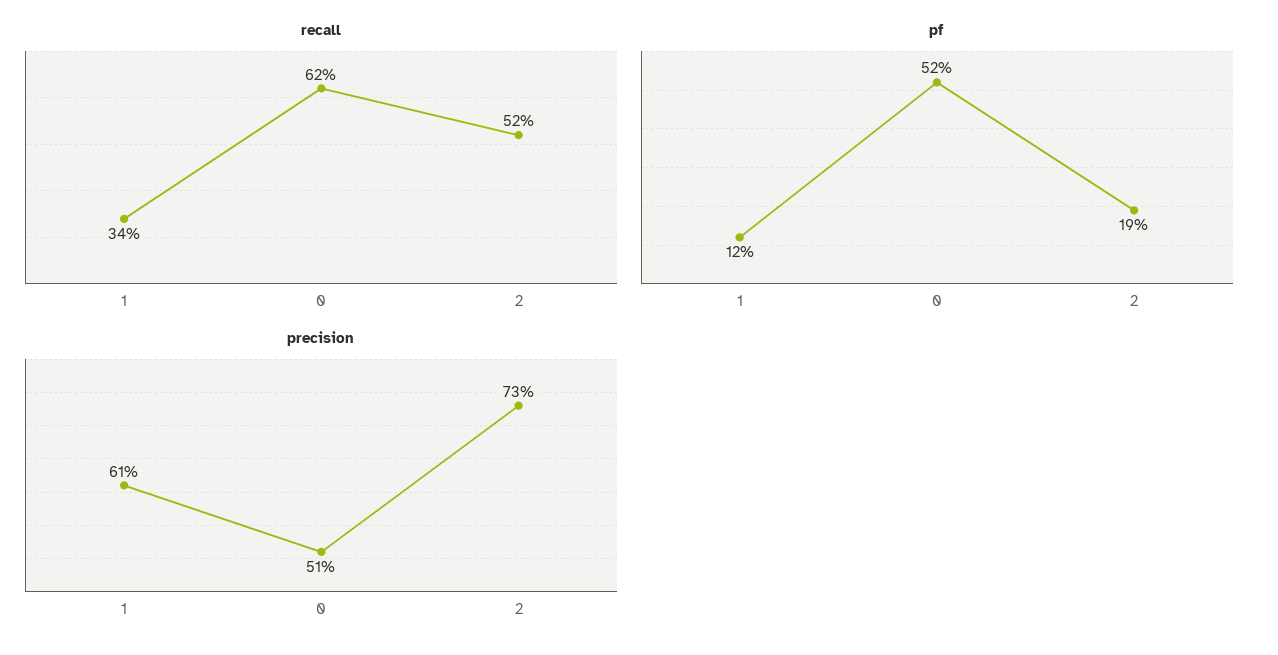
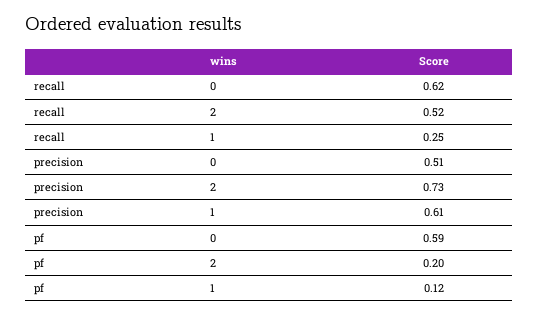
  {
    "recall": {
-     "1": 0.34,
+     "1": 0.25,
      "0": 0.62,
      "2": 0.52
    },
    "pf": {
      "1": 0.12,
-     "0": 0.52,
+     "0": 0.59,
-     "2": 0.19
+     "2": 0.2
    },
    "precision": {
      "1": 0.61,
      "0": 0.51,
      "2": 0.73
    }
  }

